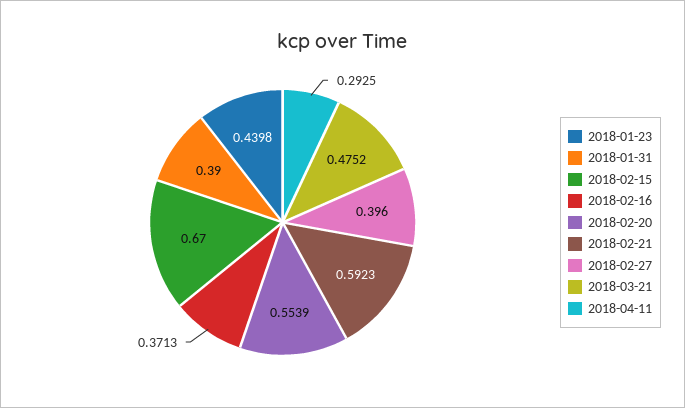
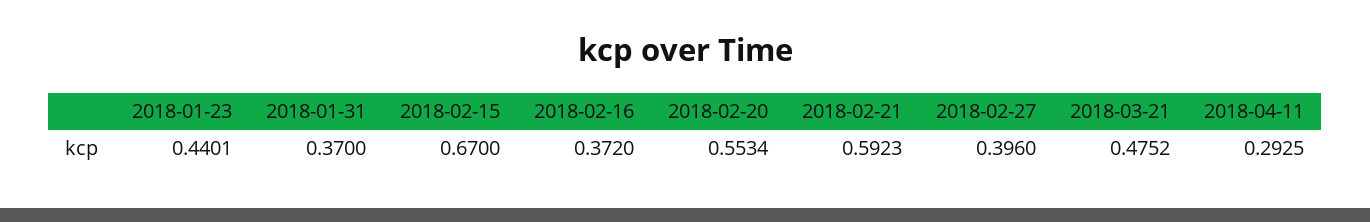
  {
-   "2018-01-23": 0.4398,
+   "2018-01-23": 0.4401,
-   "2018-01-31": 0.39,
+   "2018-01-31": 0.37,
    "2018-02-15": 0.67,
-   "2018-02-16": 0.3713,
+   "2018-02-16": 0.372,
-   "2018-02-20": 0.5539,
+   "2018-02-20": 0.5534,
    "2018-02-21": 0.5923,
    "2018-02-27": 0.396,
    "2018-03-21": 0.4752,
    "2018-04-11": 0.2925
  }

